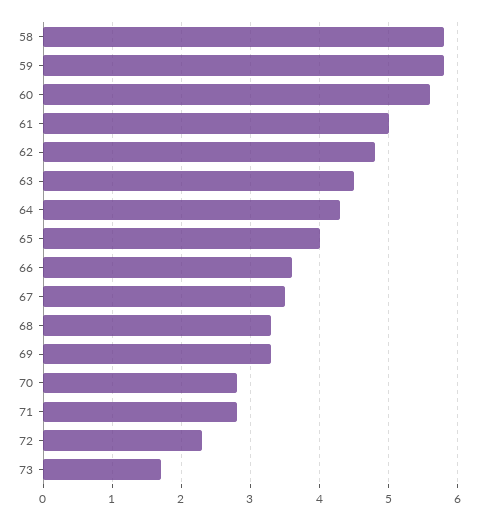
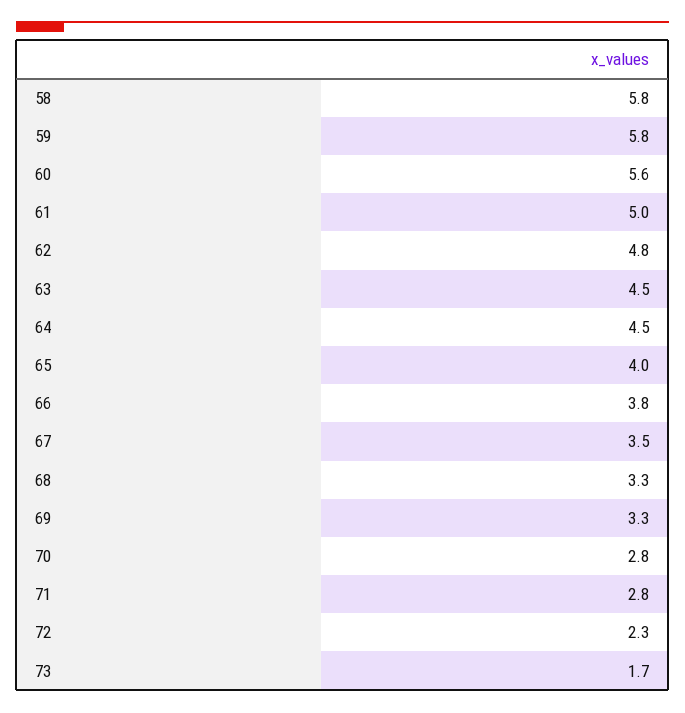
  {
    "58": 5.8,
    "59": 5.8,
    "60": 5.6,
    "61": 5,
    "62": 4.8,
    "63": 4.5,
-   "64": 4.3,
+   "64": 4.5,
    "65": 4,
-   "66": 3.6,
+   "66": 3.8,
    "67": 3.5,
    "68": 3.3,
    "69": 3.3,
    "70": 2.8,
    "71": 2.8,
    "72": 2.3,
    "73": 1.7
  }

